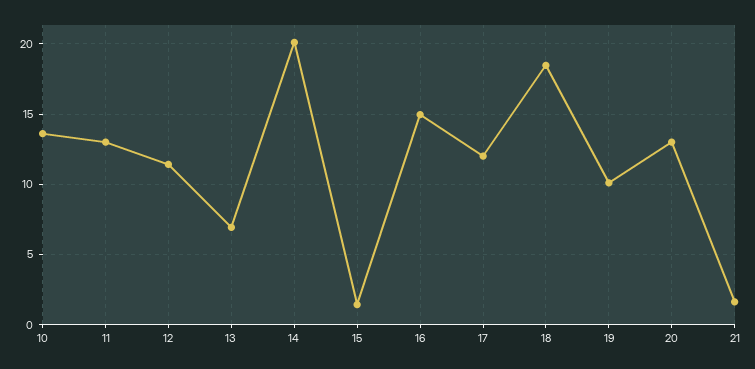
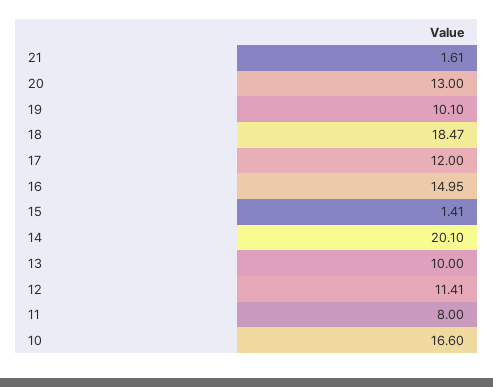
  {
-   "10": 13.5,
+   "10": 16.6,
-   "11": 13,
+   "11": 8,
    "12": 11.41,
-   "13": 7,
+   "13": 10,
    "14": 20.1,
    "15": 1.41,
    "16": 14.95,
    "17": 12,
    "18": 18.47,
    "19": 10.1,
    "20": 13,
    "21": 1.61
  }

